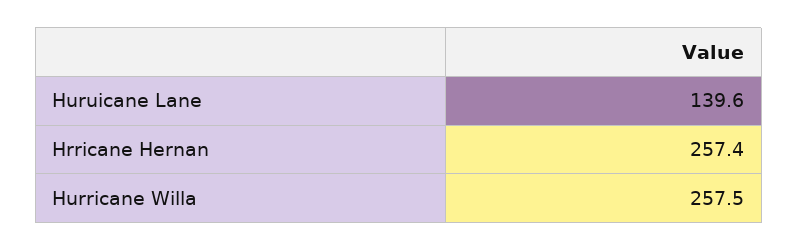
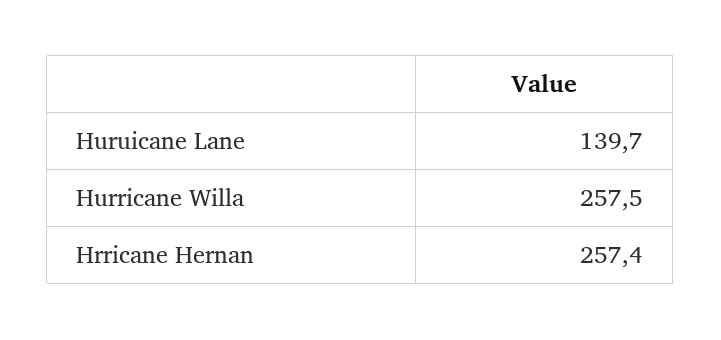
  {
-   "Huruicane Lane": 139.6,
+   "Huruicane Lane": 139.7,
    "Hrricane Hernan": 257.4,
    "Hurricane Willa": 257.5
  }

